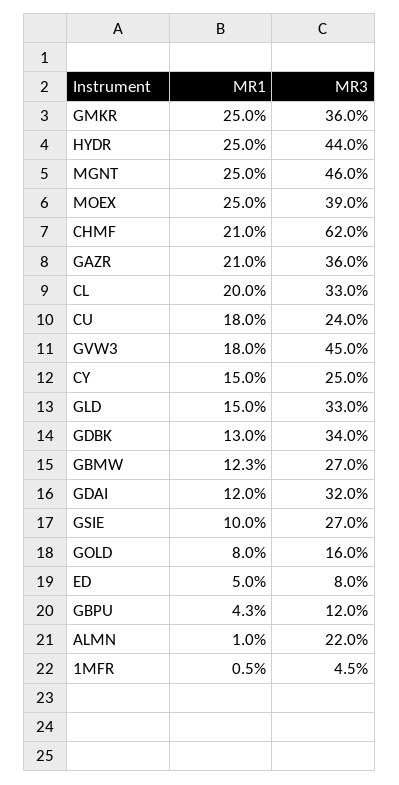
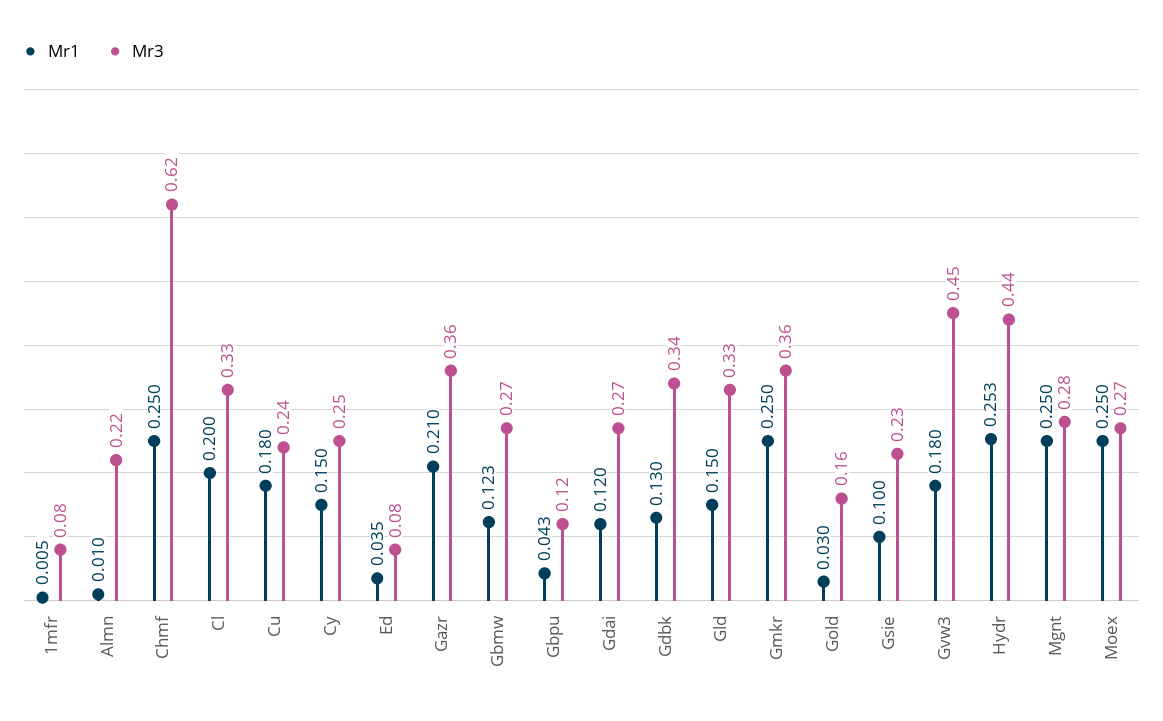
  {
    "MR1": {
      "GMKR": 0.25,
-     "HYDR": 0.25,
+     "HYDR": 0.253,
      "MGNT": 0.25,
      "MOEX": 0.25,
-     "CHMF": 0.21,
+     "CHMF": 0.25,
      "GAZR": 0.21,
      "CL": 0.2,
      "CU": 0.18,
      "GVW3": 0.18,
      "CY": 0.15,
      "GLD": 0.15,
      "GDBK": 0.13,
      "GBMW": 0.123,
      "GDAI": 0.12,
      "GSIE": 0.1,
-     "GOLD": 0.08,
+     "GOLD": 0.03,
-     "ED": 0.05,
+     "ED": 0.035,
      "GBPU": 0.043,
      "ALMN": 0.01,
      "1MFR": 0.005
    },
    "MR3": {
      "GMKR": 0.36,
      "HYDR": 0.44,
-     "MGNT": 0.46,
+     "MGNT": 0.28,
-     "MOEX": 0.39,
+     "MOEX": 0.27,
      "CHMF": 0.62,
      "GAZR": 0.36,
      "CL": 0.33,
      "CU": 0.24,
      "GVW3": 0.45,
      "CY": 0.25,
      "GLD": 0.33,
      "GDBK": 0.34,
      "GBMW": 0.27,
-     "GDAI": 0.32,
+     "GDAI": 0.27,
-     "GSIE": 0.27,
+     "GSIE": 0.23,
      "GOLD": 0.16,
      "ED": 0.08,
      "GBPU": 0.12,
      "ALMN": 0.22,
-     "1MFR": 0.045
+     "1MFR": 0.08
    }
  }

